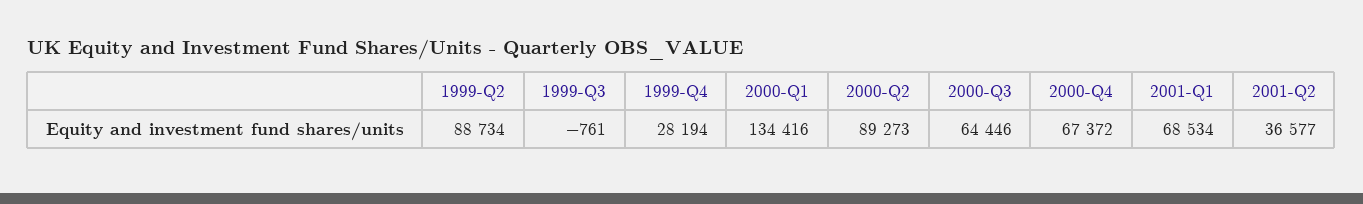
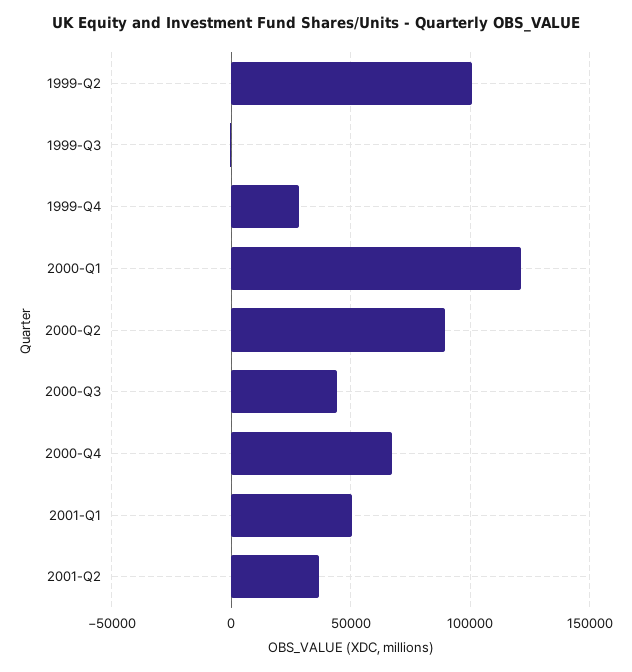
  {
-   "1999-Q2": 88734,
+   "1999-Q2": 100000,
    "1999-Q3": -761,
    "1999-Q4": 28194,
-   "2000-Q1": 134416,
+   "2000-Q1": 120000,
    "2000-Q2": 89273,
-   "2000-Q3": 64446,
+   "2000-Q3": 45000,
    "2000-Q4": 67372,
-   "2001-Q1": 68534,
+   "2001-Q1": 50000,
    "2001-Q2": 36577
  }

